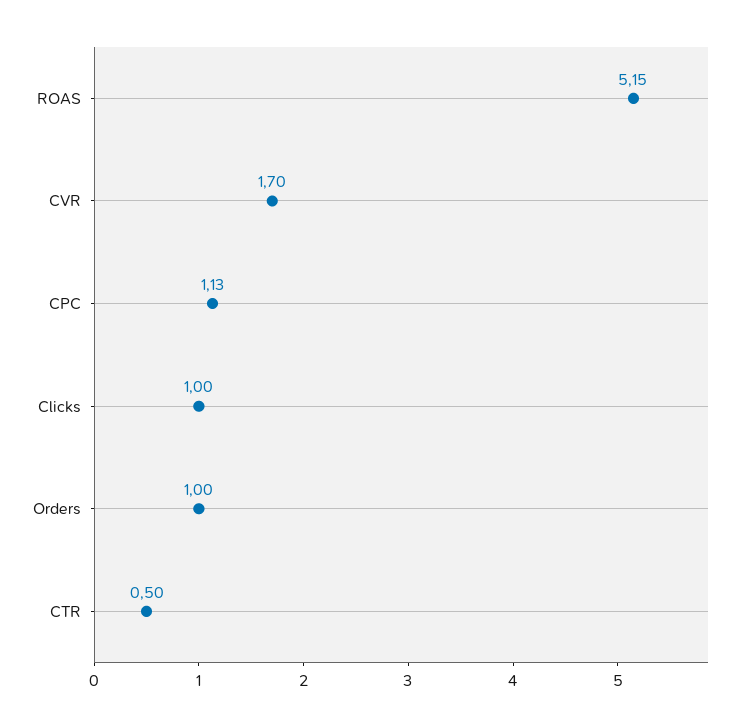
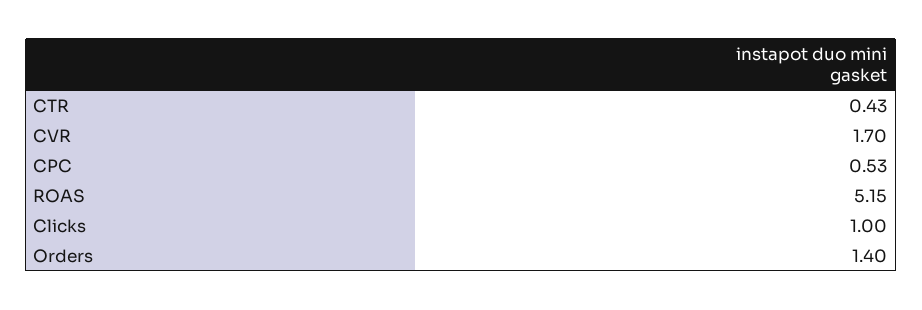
  {
    "ROAS": 5.15,
    "CVR": 1.7,
-   "CPC": 1.13,
+   "CPC": 0.53,
    "Clicks": 1,
-   "Orders": 1,
+   "Orders": 1.4,
-   "CTR": 0.5
+   "CTR": 0.43
  }

